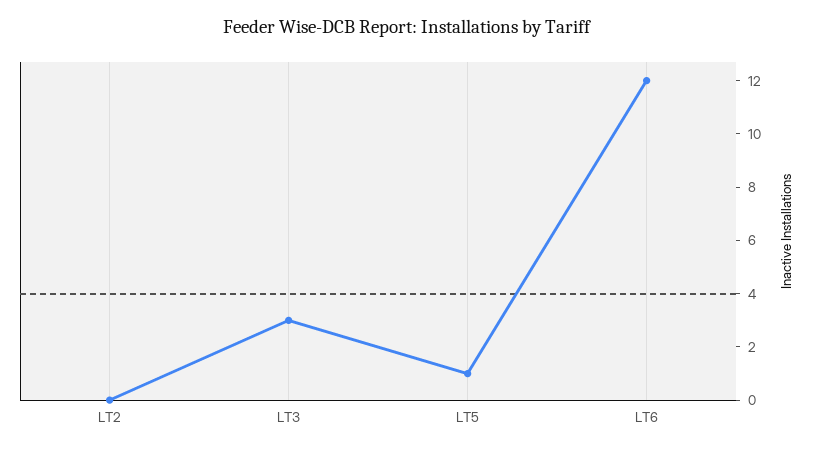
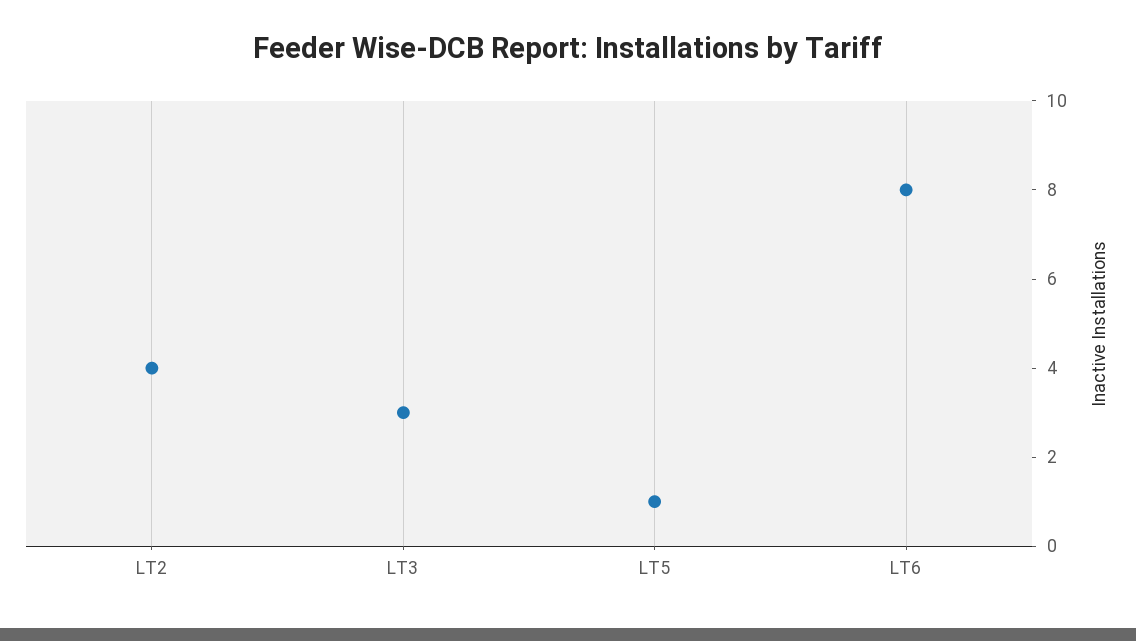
  {
-   "LT2": 0,
+   "LT2": 4,
    "LT3": 3,
    "LT5": 1,
-   "LT6": 12
+   "LT6": 8
  }

